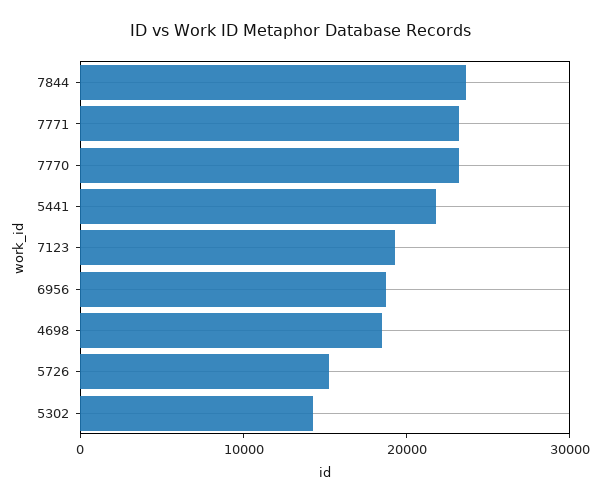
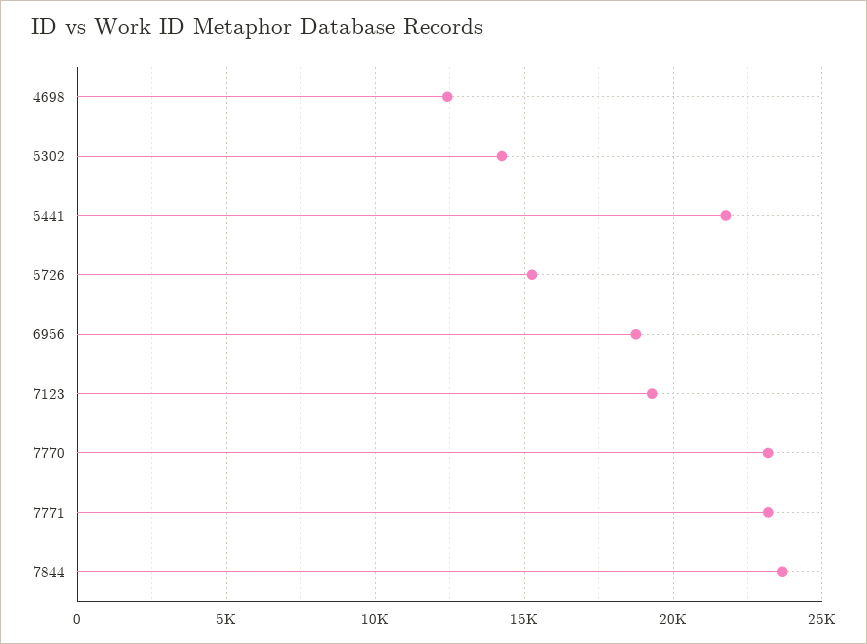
  {
    "7844": 23500,
    "7771": 23000,
    "7770": 23000,
    "5441": 22000,
    "7123": 19500,
    "6956": 19000,
-   "4698": 18000,
+   "4698": 12500,
    "5726": 15500,
    "5302": 14500
  }

